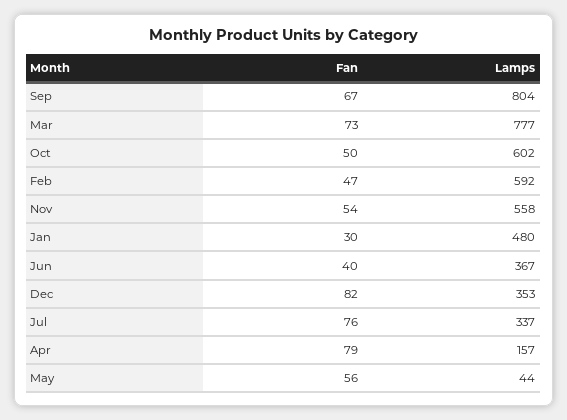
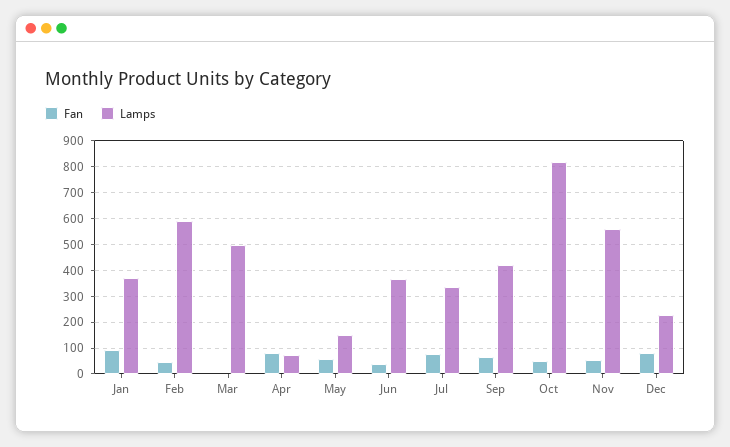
  {
    "Fan": {
      "Sep": 67,
-     "Mar": 73,
+     "Mar": 0,
      "Oct": 50,
      "Feb": 47,
      "Nov": 54,
-     "Jan": 30,
+     "Jan": 100,
      "Jun": 40,
      "Dec": 82,
      "Jul": 76,
      "Apr": 79,
      "May": 56
    },
    "Lamps": {
-     "Sep": 804,
+     "Sep": 425,
-     "Mar": 777,
+     "Mar": 500,
-     "Oct": 602,
+     "Oct": 825,
      "Feb": 592,
      "Nov": 558,
-     "Jan": 480,
+     "Jan": 375,
      "Jun": 367,
-     "Dec": 353,
+     "Dec": 225,
      "Jul": 337,
-     "Apr": 157,
+     "Apr": 75,
-     "May": 44
+     "May": 150
    }
  }

